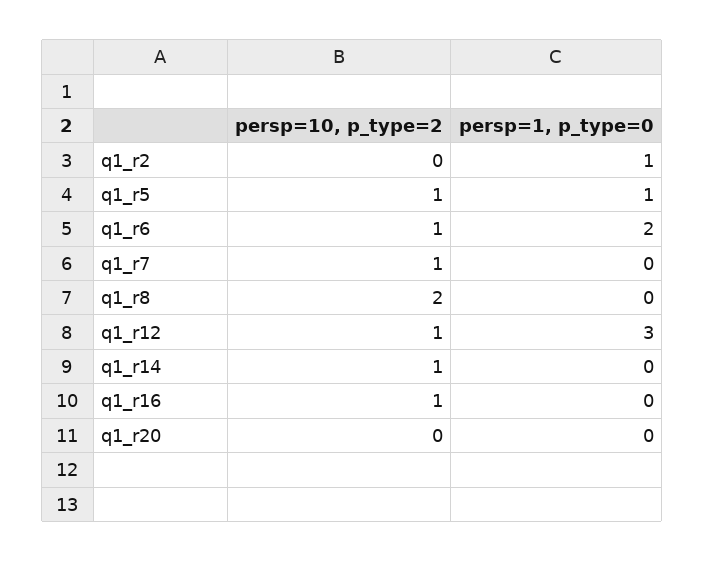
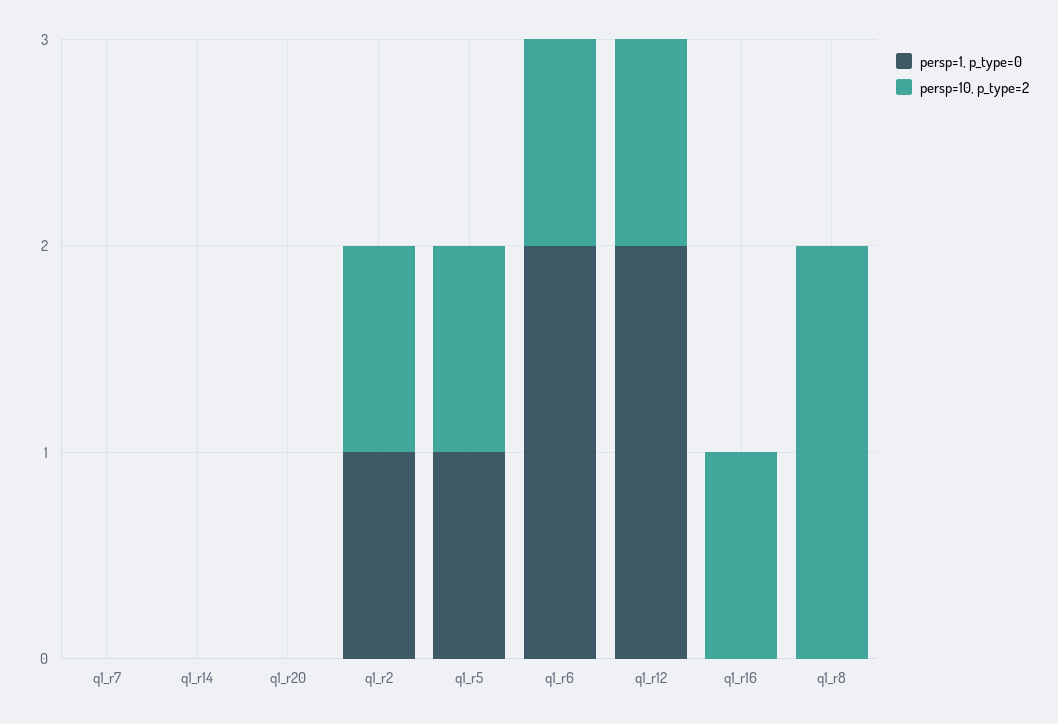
  {
    "persp=10, p_type=2": {
-     "q1_r2": 0,
+     "q1_r2": 1,
      "q1_r5": 1,
      "q1_r6": 1,
-     "q1_r7": 1,
+     "q1_r7": 0,
      "q1_r8": 2,
      "q1_r12": 1,
-     "q1_r14": 1,
+     "q1_r14": 0,
      "q1_r16": 1,
      "q1_r20": 0
    },
    "persp=1, p_type=0": {
      "q1_r2": 1,
      "q1_r5": 1,
      "q1_r6": 2,
      "q1_r7": 0,
      "q1_r8": 0,
-     "q1_r12": 3,
+     "q1_r12": 2,
      "q1_r14": 0,
      "q1_r16": 0,
      "q1_r20": 0
    }
  }

